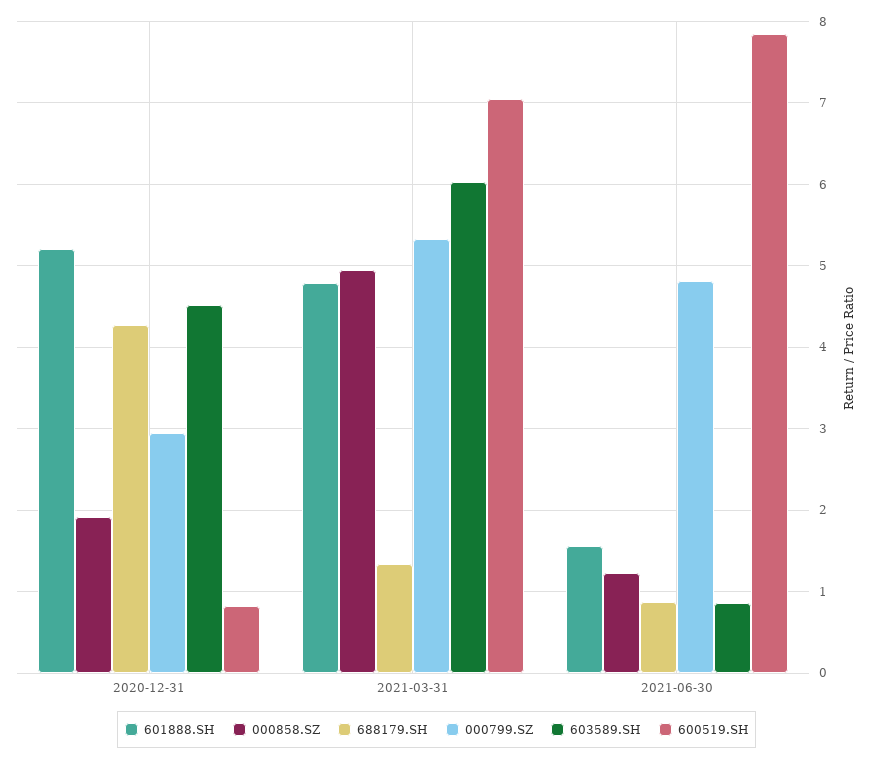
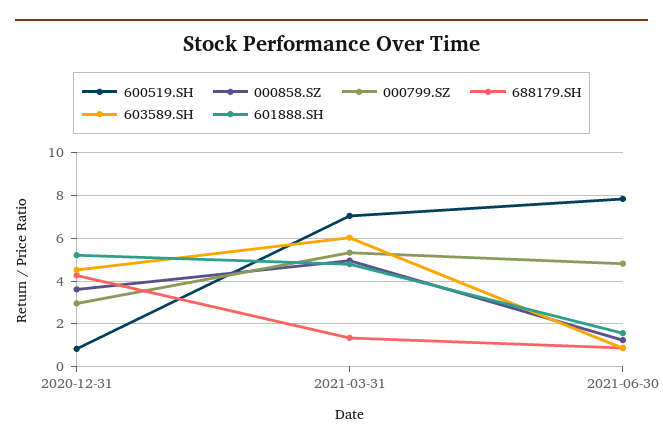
  {
    "601888.SH": {
      "2020-12-31": 5.2,
      "2021-03-31": 4.8,
      "2021-06-30": 1.6
    },
    "000858.SZ": {
-     "2020-12-31": 1.9,
+     "2020-12-31": 3.5,
      "2021-03-31": 5,
      "2021-06-30": 1.2
    },
    "688179.SH": {
      "2020-12-31": 4.3,
      "2021-03-31": 1.3,
      "2021-06-30": 0.9
    },
    "000799.SZ": {
      "2020-12-31": 3,
      "2021-03-31": 5.3,
      "2021-06-30": 4.8
    },
    "603589.SH": {
      "2020-12-31": 4.5,
      "2021-03-31": 6,
      "2021-06-30": 0.9
    },
    "600519.SH": {
      "2020-12-31": 0.8,
      "2021-03-31": 7.1,
      "2021-06-30": 7.8
    }
  }

